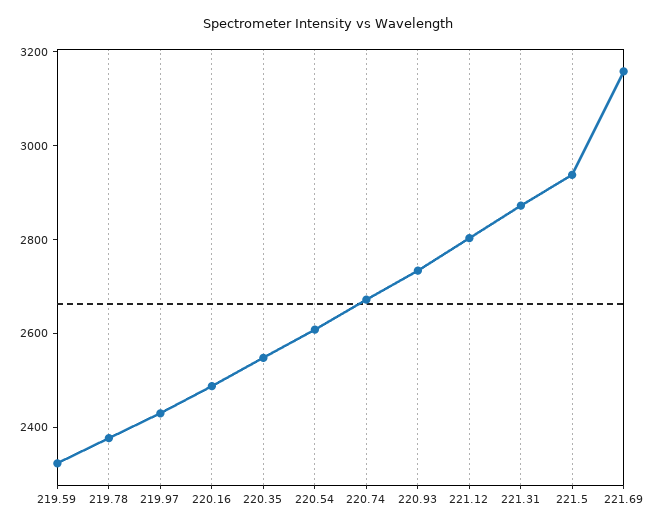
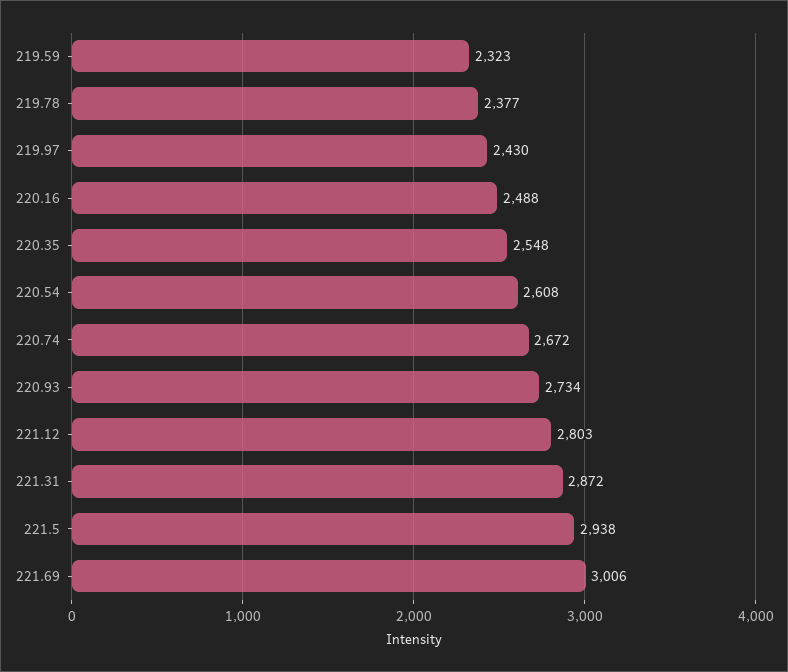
  {
    "219.59": 2323,
    "219.78": 2377,
    "219.97": 2430,
    "220.16": 2488,
    "220.35": 2548,
    "220.54": 2608,
    "220.74": 2672,
    "220.93": 2734,
    "221.12": 2803,
    "221.31": 2872,
    "221.5": 2938,
-   "221.69": 3150
+   "221.69": 3006
  }

